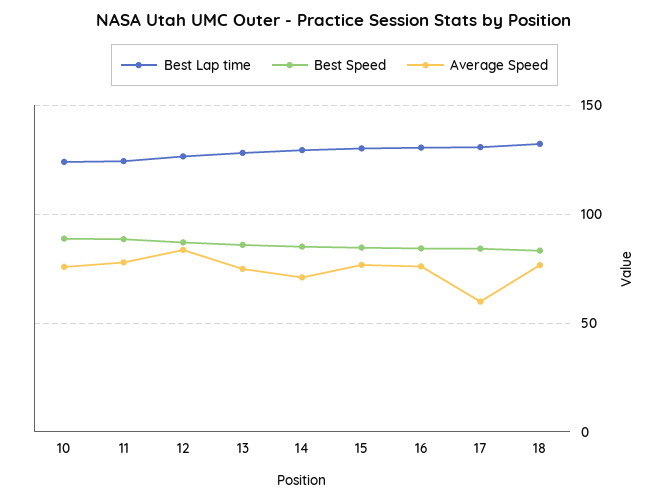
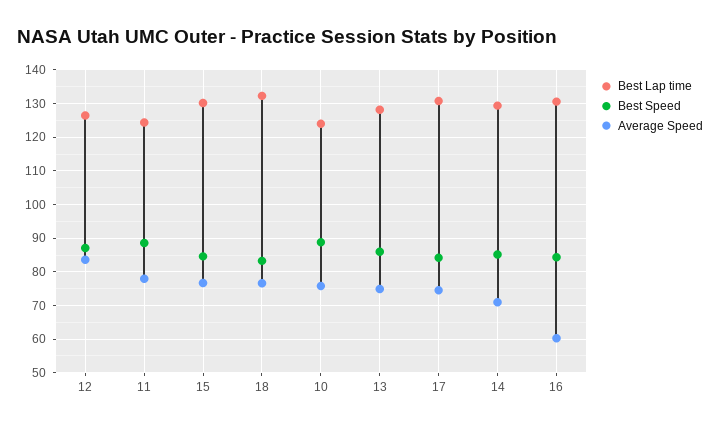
  {
    "Best Lap time": {
      "10": 124,
      "11": 124,
      "12": 126,
      "13": 128,
      "14": 130,
      "15": 130,
      "16": 130,
      "17": 130,
      "18": 132
    },
    "Best Speed": {
      "10": 88,
      "11": 88,
      "12": 88,
      "13": 86,
      "14": 86,
      "15": 84,
      "16": 84,
      "17": 84,
      "18": 84
    },
    "Average Speed": {
      "10": 76,
      "11": 78,
      "12": 84,
      "13": 74,
      "14": 72,
      "15": 76,
-     "16": 75,
+     "16": 60,
-     "17": 60,
+     "17": 74,
      "18": 76
    }
  }

